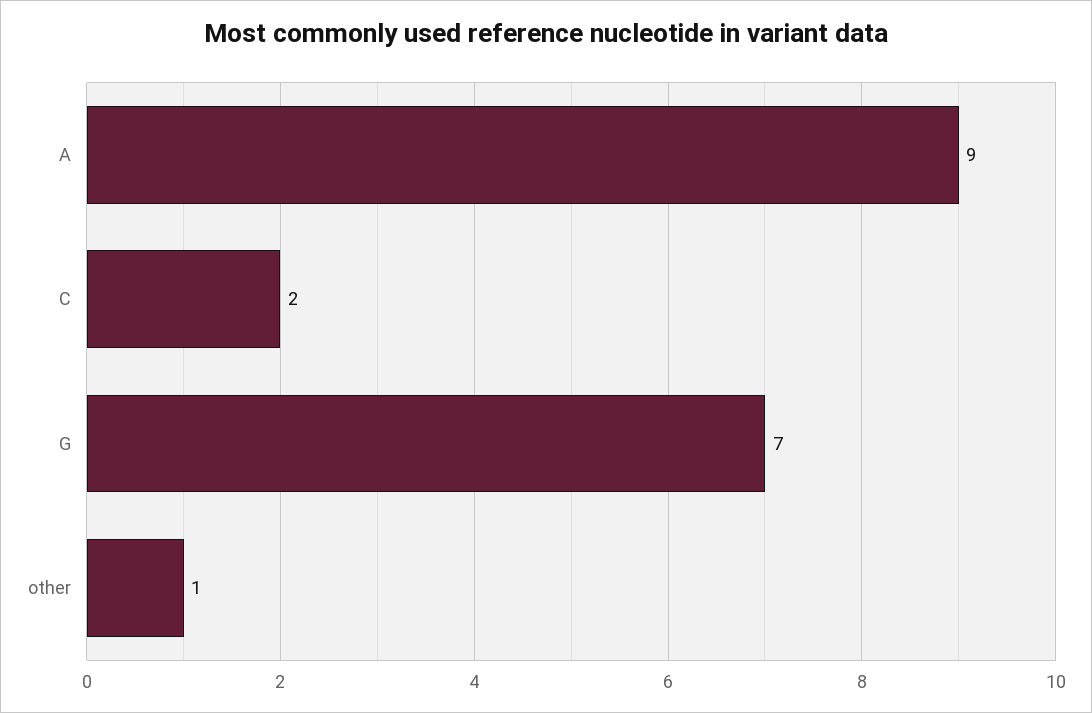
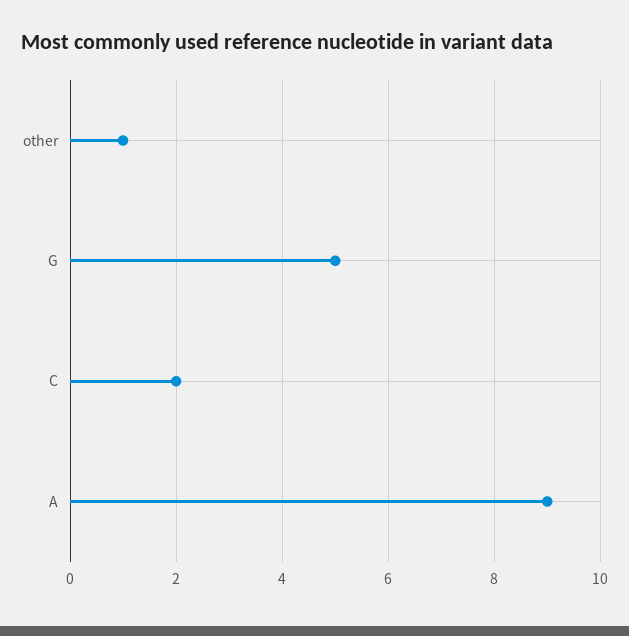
  {
    "A": 9,
    "C": 2,
-   "G": 7,
+   "G": 5,
    "other": 1
  }

